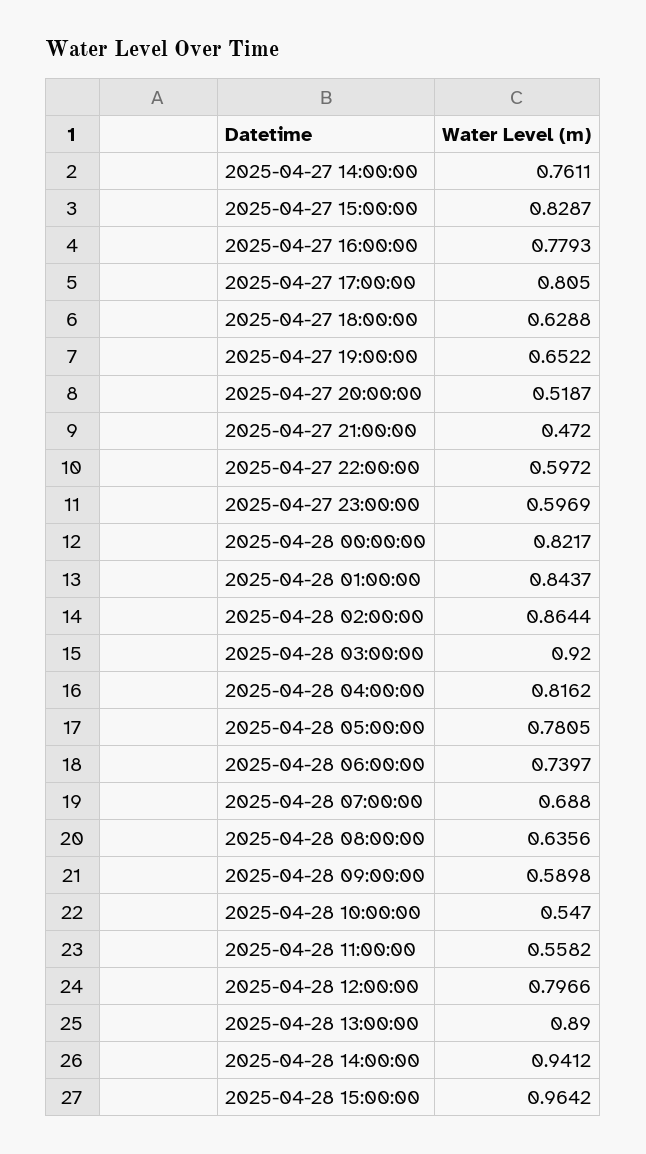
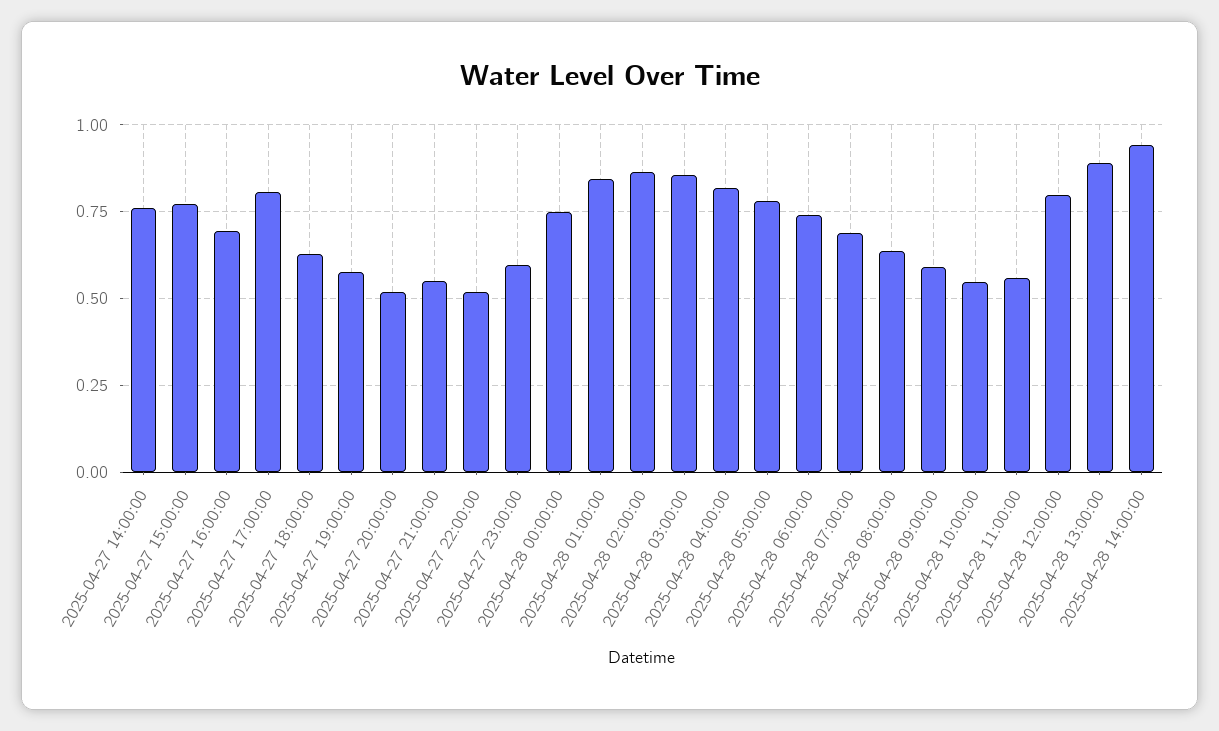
  {
    "2025-04-27 14:00:00": 0.7611,
-   "2025-04-27 15:00:00": 0.8287,
+   "2025-04-27 15:00:00": 0.775,
-   "2025-04-27 16:00:00": 0.7793,
+   "2025-04-27 16:00:00": 0.7,
    "2025-04-27 17:00:00": 0.805,
    "2025-04-27 18:00:00": 0.6288,
-   "2025-04-27 19:00:00": 0.6522,
+   "2025-04-27 19:00:00": 0.575,
    "2025-04-27 20:00:00": 0.5187,
-   "2025-04-27 21:00:00": 0.472,
+   "2025-04-27 21:00:00": 0.55,
-   "2025-04-27 22:00:00": 0.5972,
+   "2025-04-27 22:00:00": 0.525,
    "2025-04-27 23:00:00": 0.5969,
-   "2025-04-28 00:00:00": 0.8217,
+   "2025-04-28 00:00:00": 0.75,
    "2025-04-28 01:00:00": 0.8437,
    "2025-04-28 02:00:00": 0.8644,
-   "2025-04-28 03:00:00": 0.92,
+   "2025-04-28 03:00:00": 0.85,
    "2025-04-28 04:00:00": 0.8162,
    "2025-04-28 05:00:00": 0.7805,
    "2025-04-28 06:00:00": 0.7397,
    "2025-04-28 07:00:00": 0.688,
    "2025-04-28 08:00:00": 0.6356,
    "2025-04-28 09:00:00": 0.5898,
    "2025-04-28 10:00:00": 0.547,
    "2025-04-28 11:00:00": 0.5582,
    "2025-04-28 12:00:00": 0.7966,
    "2025-04-28 13:00:00": 0.89,
-   "2025-04-28 14:00:00": 0.9412,
+   "2025-04-28 14:00:00": 0.9412
-   "2025-04-28 15:00:00": 0.9642
  }

